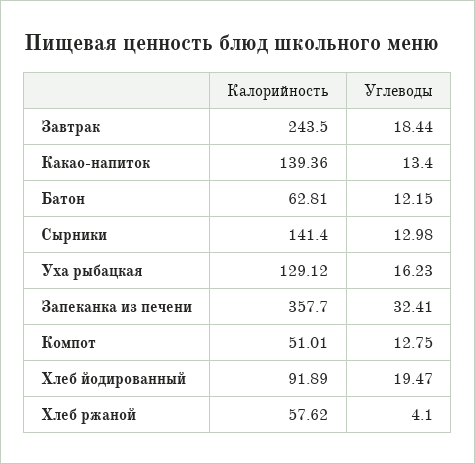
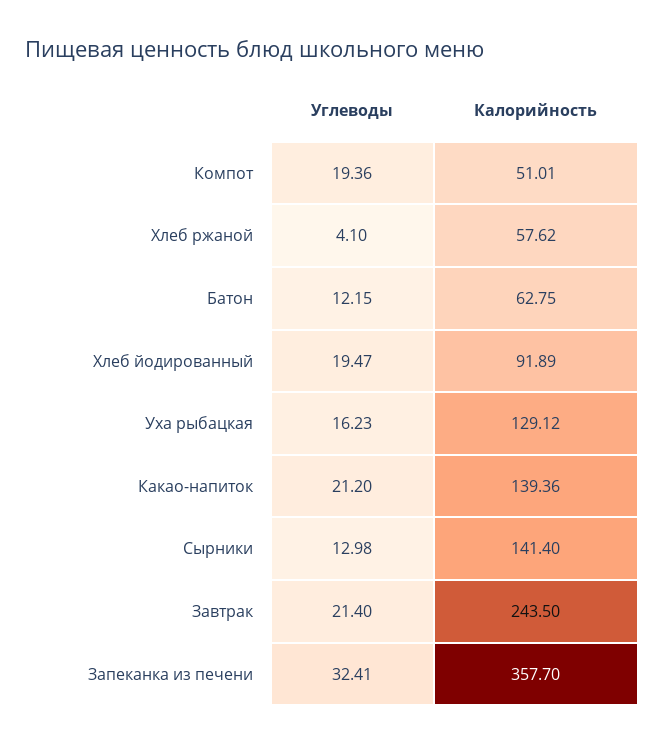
  {
    "Калорийность": {
      "Завтрак": 243.5,
      "Какао-напиток": 139.36,
-     "Батон": 62.81,
+     "Батон": 62.75,
      "Сырники": 141.4,
      "Уха рыбацкая": 129.12,
      "Запеканка из печени": 357.7,
      "Компот": 51.01,
      "Хлеб йодированный": 91.89,
      "Хлеб ржаной": 57.62
    },
    "Углеводы": {
-     "Завтрак": 18.44,
+     "Завтрак": 21.4,
-     "Какао-напиток": 13.4,
+     "Какао-напиток": 21.2,
      "Батон": 12.15,
      "Сырники": 12.98,
      "Уха рыбацкая": 16.23,
      "Запеканка из печени": 32.41,
-     "Компот": 12.75,
+     "Компот": 19.36,
      "Хлеб йодированный": 19.47,
      "Хлеб ржаной": 4.1
    }
  }

